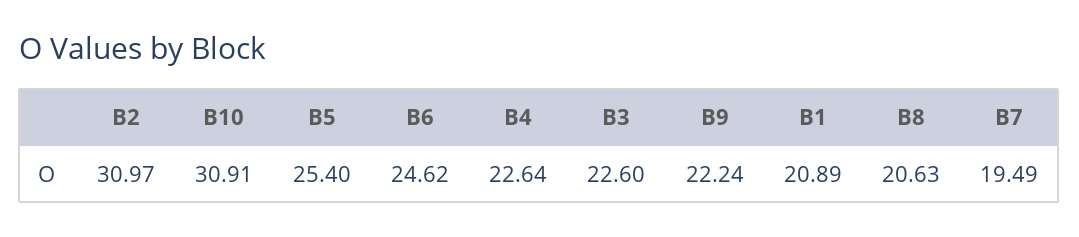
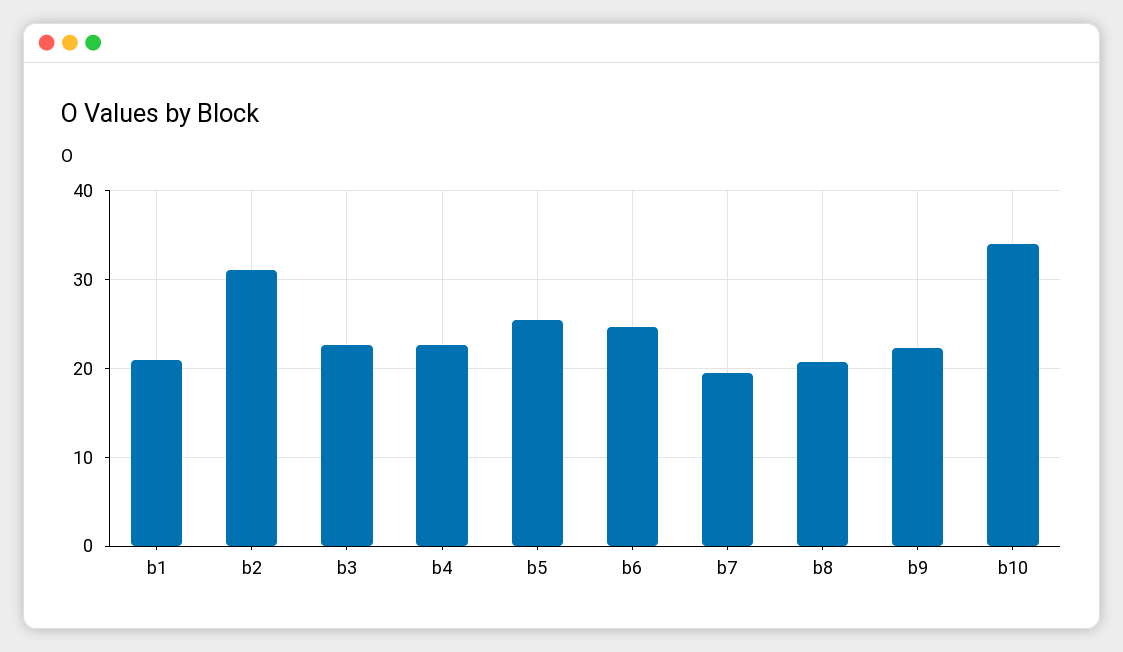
  {
    "B2": 30.97,
-   "B10": 30.91,
+   "B10": 34,
    "B5": 25.4,
    "B6": 24.62,
    "B4": 22.64,
    "B3": 22.6,
    "B9": 22.24,
    "B1": 20.89,
    "B8": 20.63,
    "B7": 19.49
  }

